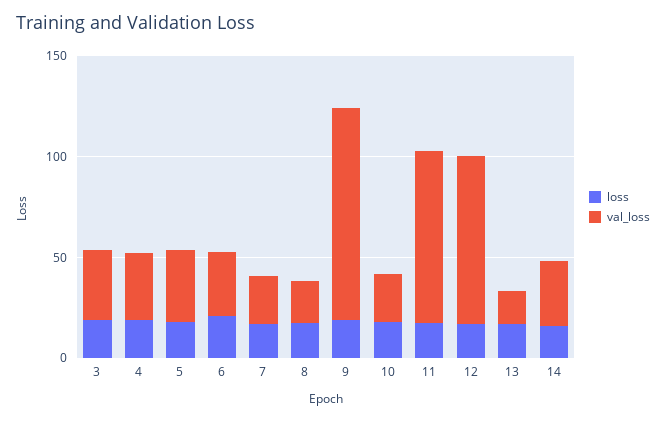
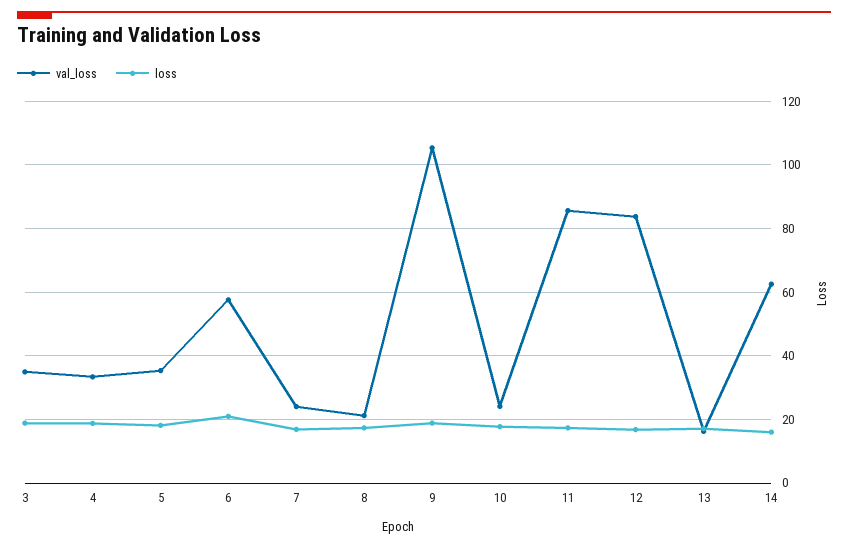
  {
    "loss": {
      "3": 18,
      "4": 18,
      "5": 18,
      "6": 20,
      "7": 16,
      "8": 18,
      "9": 18,
      "10": 18,
      "11": 18,
      "12": 16,
      "13": 18,
      "14": 16
    },
    "val_loss": {
      "3": 34,
      "4": 34,
      "5": 36,
-     "6": 30,
+     "6": 58,
      "7": 24,
      "8": 22,
      "9": 106,
      "10": 24,
      "11": 86,
      "12": 84,
      "13": 16,
-     "14": 30
+     "14": 62
    }
  }

